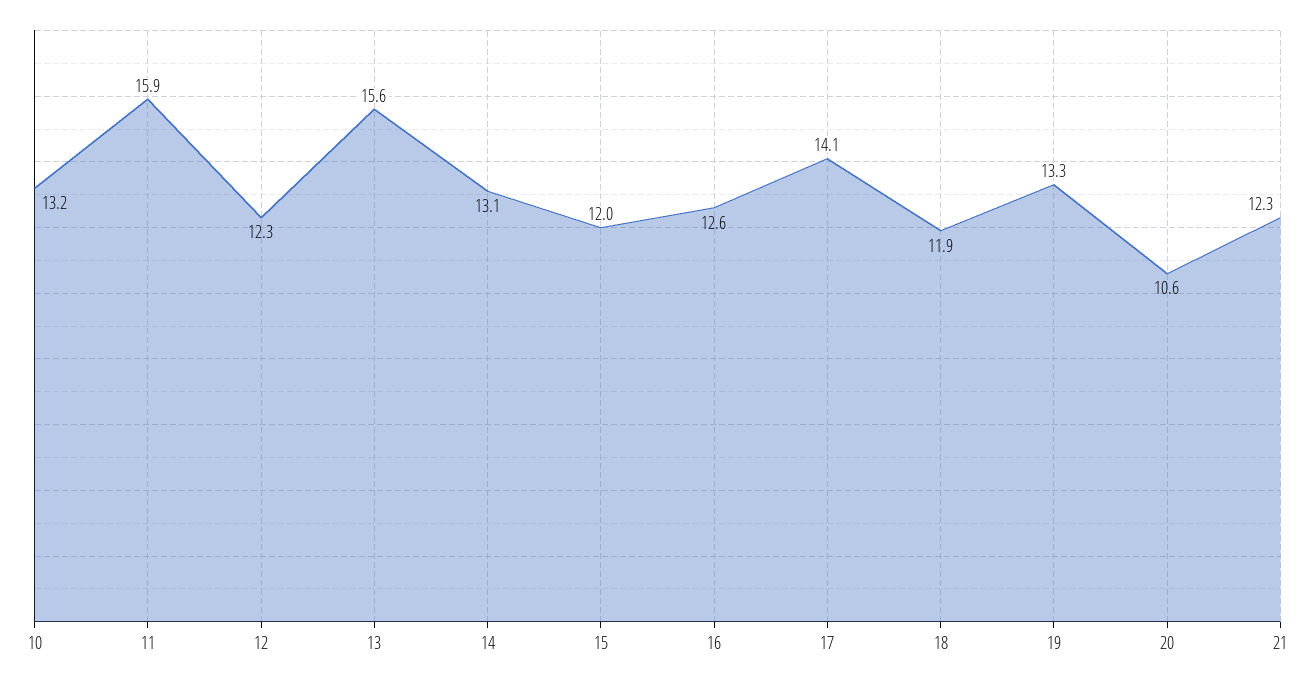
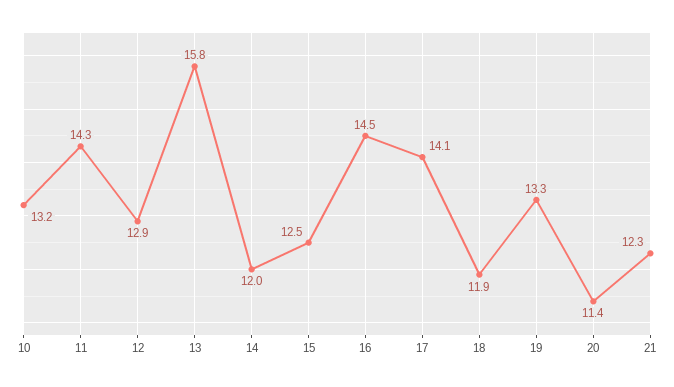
  {
    "10": 13.2,
-   "11": 15.9,
+   "11": 14.3,
-   "12": 12.3,
+   "12": 12.9,
-   "13": 15.6,
+   "13": 15.8,
-   "14": 13.1,
+   "14": 12,
-   "15": 12,
+   "15": 12.5,
-   "16": 12.6,
+   "16": 14.5,
    "17": 14.1,
    "18": 11.9,
    "19": 13.3,
-   "20": 10.6,
+   "20": 11.4,
    "21": 12.3
  }

